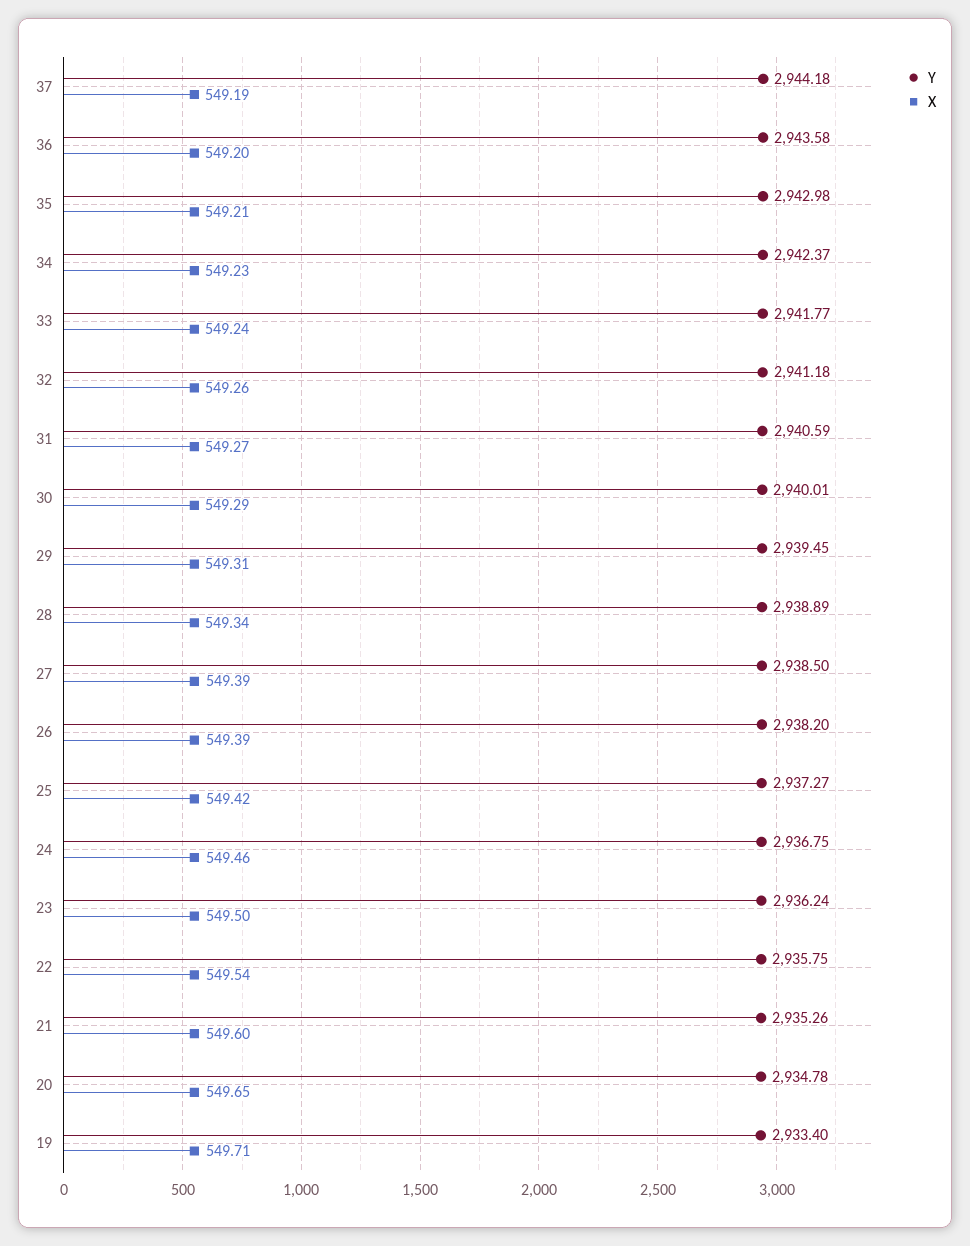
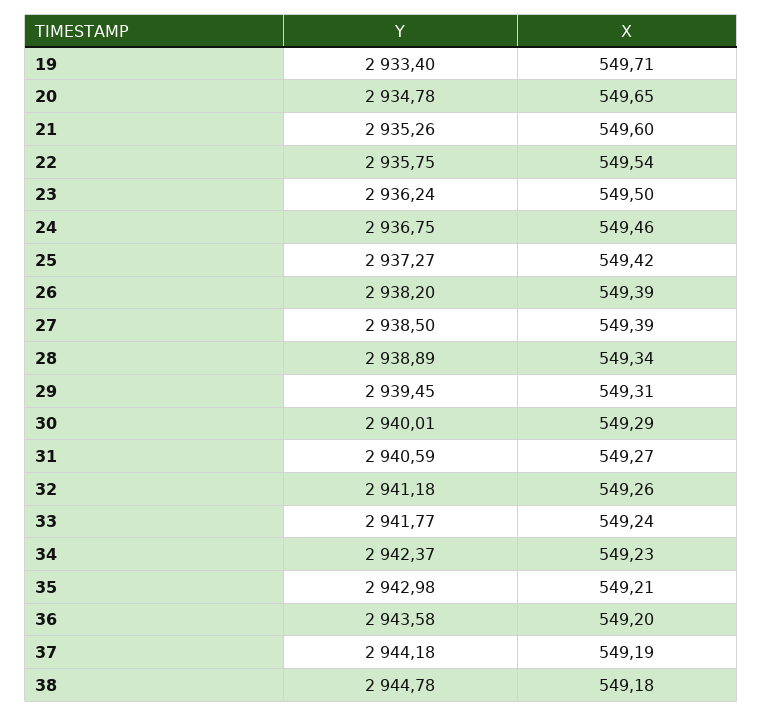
  {
    "Y": {
      "37": 2944.18,
      "36": 2943.58,
      "35": 2942.98,
      "34": 2942.37,
      "33": 2941.77,
      "32": 2941.18,
      "31": 2940.59,
      "30": 2940.01,
      "29": 2939.45,
      "28": 2938.89,
      "27": 2938.5,
      "26": 2938.2,
      "25": 2937.27,
      "24": 2936.75,
      "23": 2936.24,
      "22": 2935.75,
      "21": 2935.26,
      "20": 2934.78,
-     "19": 2933.4
+     "19": 2933.4,
+     "38": 2944.78
    },
    "X": {
      "37": 549.19,
      "36": 549.2,
      "35": 549.21,
      "34": 549.23,
      "33": 549.24,
      "32": 549.26,
      "31": 549.27,
      "30": 549.29,
      "29": 549.31,
      "28": 549.34,
      "27": 549.39,
      "26": 549.39,
      "25": 549.42,
      "24": 549.46,
      "23": 549.5,
      "22": 549.54,
      "21": 549.6,
      "20": 549.65,
-     "19": 549.71
+     "19": 549.71,
+     "38": 549.18
    }
  }

